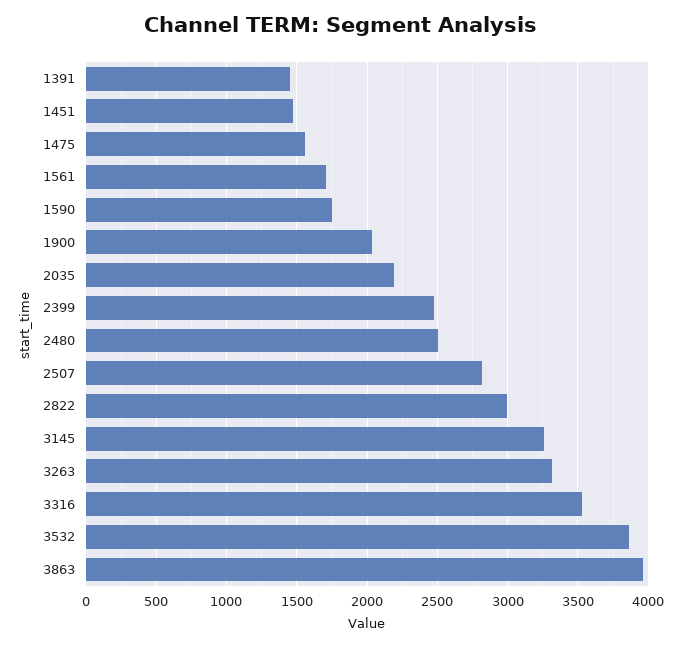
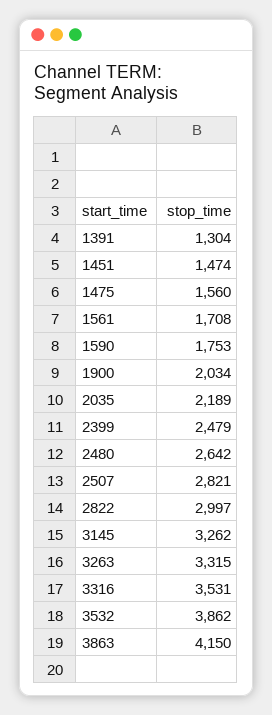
  {
-   "1391": 1450,
+   "1391": 1304,
    "1451": 1474,
    "1475": 1560,
    "1561": 1708,
    "1590": 1753,
    "1900": 2034,
    "2035": 2189,
    "2399": 2479,
-   "2480": 2500,
+   "2480": 2642,
    "2507": 2821,
    "2822": 2997,
    "3145": 3262,
    "3263": 3315,
    "3316": 3531,
    "3532": 3862,
-   "3863": 3950
+   "3863": 4150
  }

